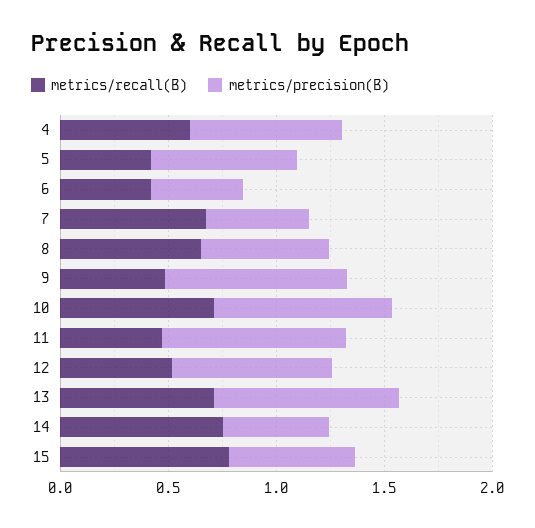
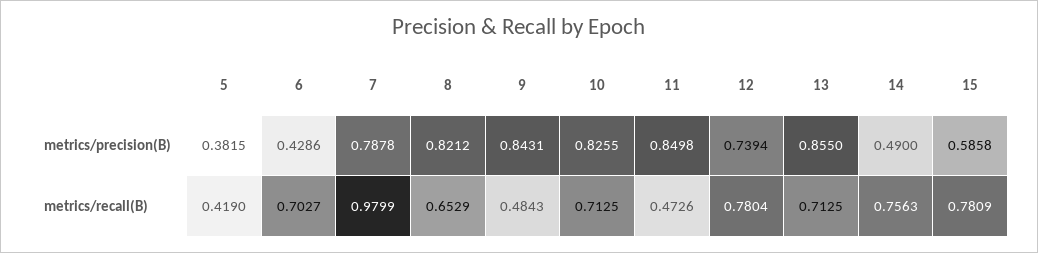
  {
    "metrics/recall(B)": {
-     "4": 0.6,
      "5": 0.419,
-     "6": 0.4,
+     "6": 0.7027,
-     "7": 0.7,
+     "7": 0.9799,
      "8": 0.6529,
      "9": 0.4843,
      "10": 0.7125,
      "11": 0.4726,
-     "12": 0.5,
+     "12": 0.7804,
      "13": 0.7125,
      "14": 0.7563,
      "15": 0.7809
    },
    "metrics/precision(B)": {
-     "4": 0.7,
-     "5": 0.7,
+     "5": 0.3815,
      "6": 0.4286,
-     "7": 0.5,
+     "7": 0.7878,
-     "8": 0.6,
+     "8": 0.8212,
      "9": 0.8431,
      "10": 0.8255,
      "11": 0.8498,
      "12": 0.7394,
      "13": 0.855,
      "14": 0.49,
      "15": 0.5858
    }
  }

